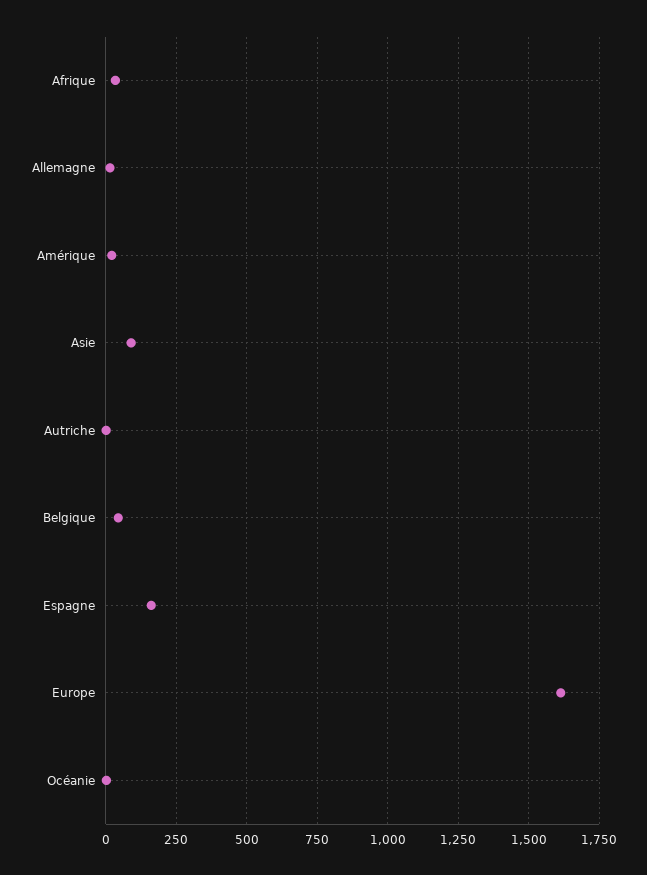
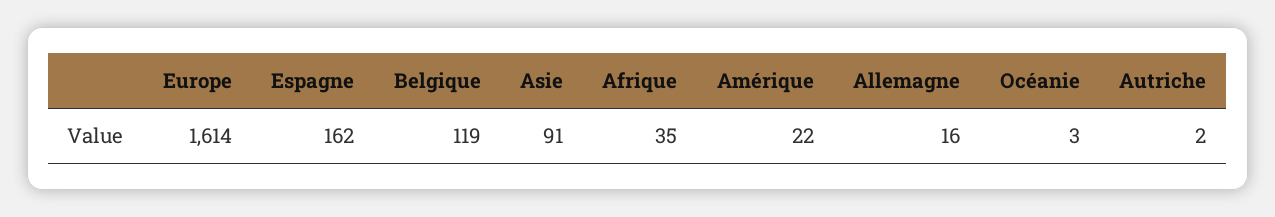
  {
    "Afrique": 35,
    "Allemagne": 16,
    "Amérique": 22,
    "Asie": 91,
    "Autriche": 2,
-   "Belgique": 50,
+   "Belgique": 119,
    "Espagne": 162,
    "Europe": 1614,
    "Océanie": 3
  }

